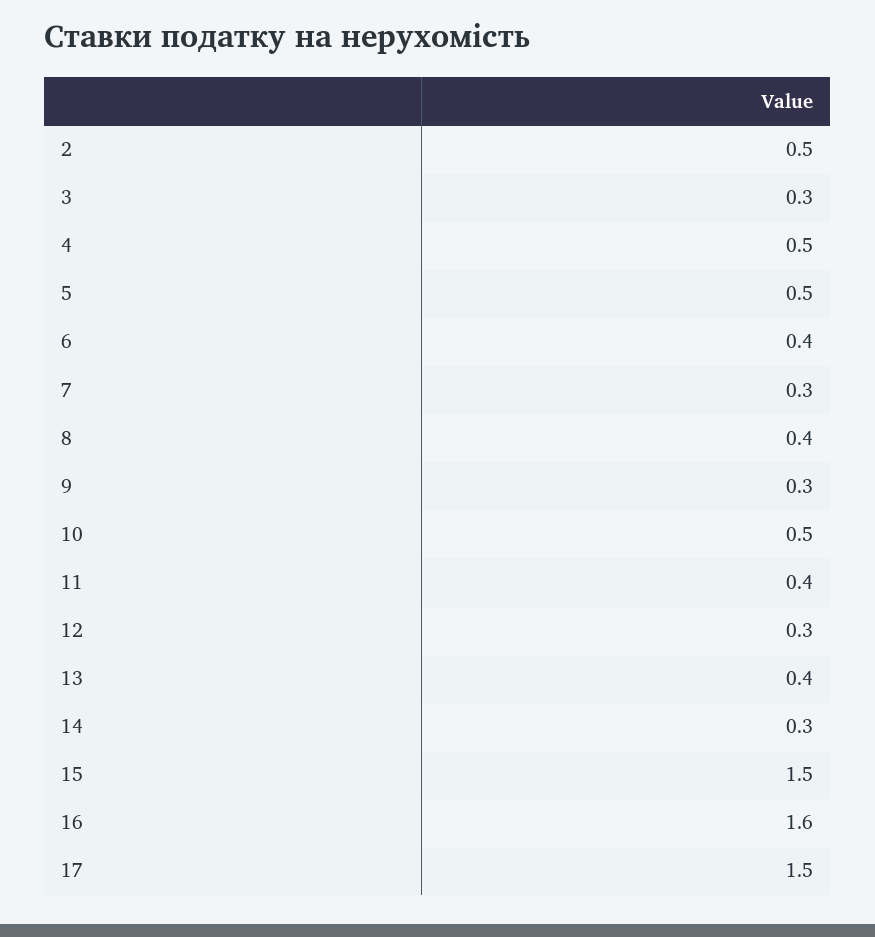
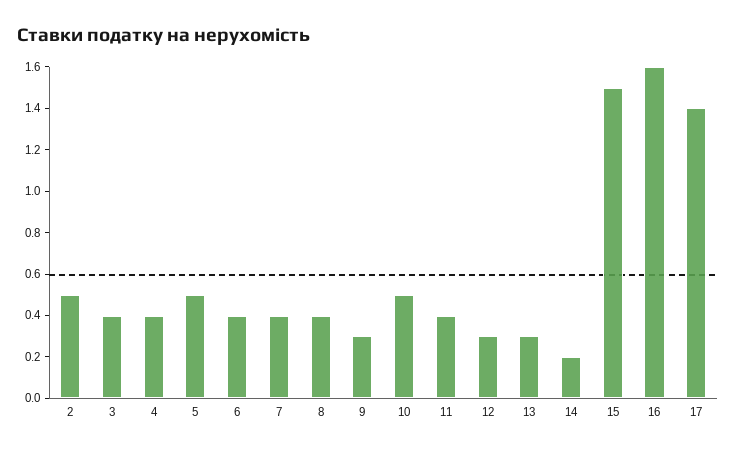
  {
    "2": 0.5,
-   "3": 0.3,
+   "3": 0.4,
-   "4": 0.5,
+   "4": 0.4,
    "5": 0.5,
    "6": 0.4,
-   "7": 0.3,
+   "7": 0.4,
    "8": 0.4,
    "9": 0.3,
    "10": 0.5,
    "11": 0.4,
    "12": 0.3,
-   "13": 0.4,
+   "13": 0.3,
-   "14": 0.3,
+   "14": 0.2,
    "15": 1.5,
    "16": 1.6,
-   "17": 1.5
+   "17": 1.4
  }

